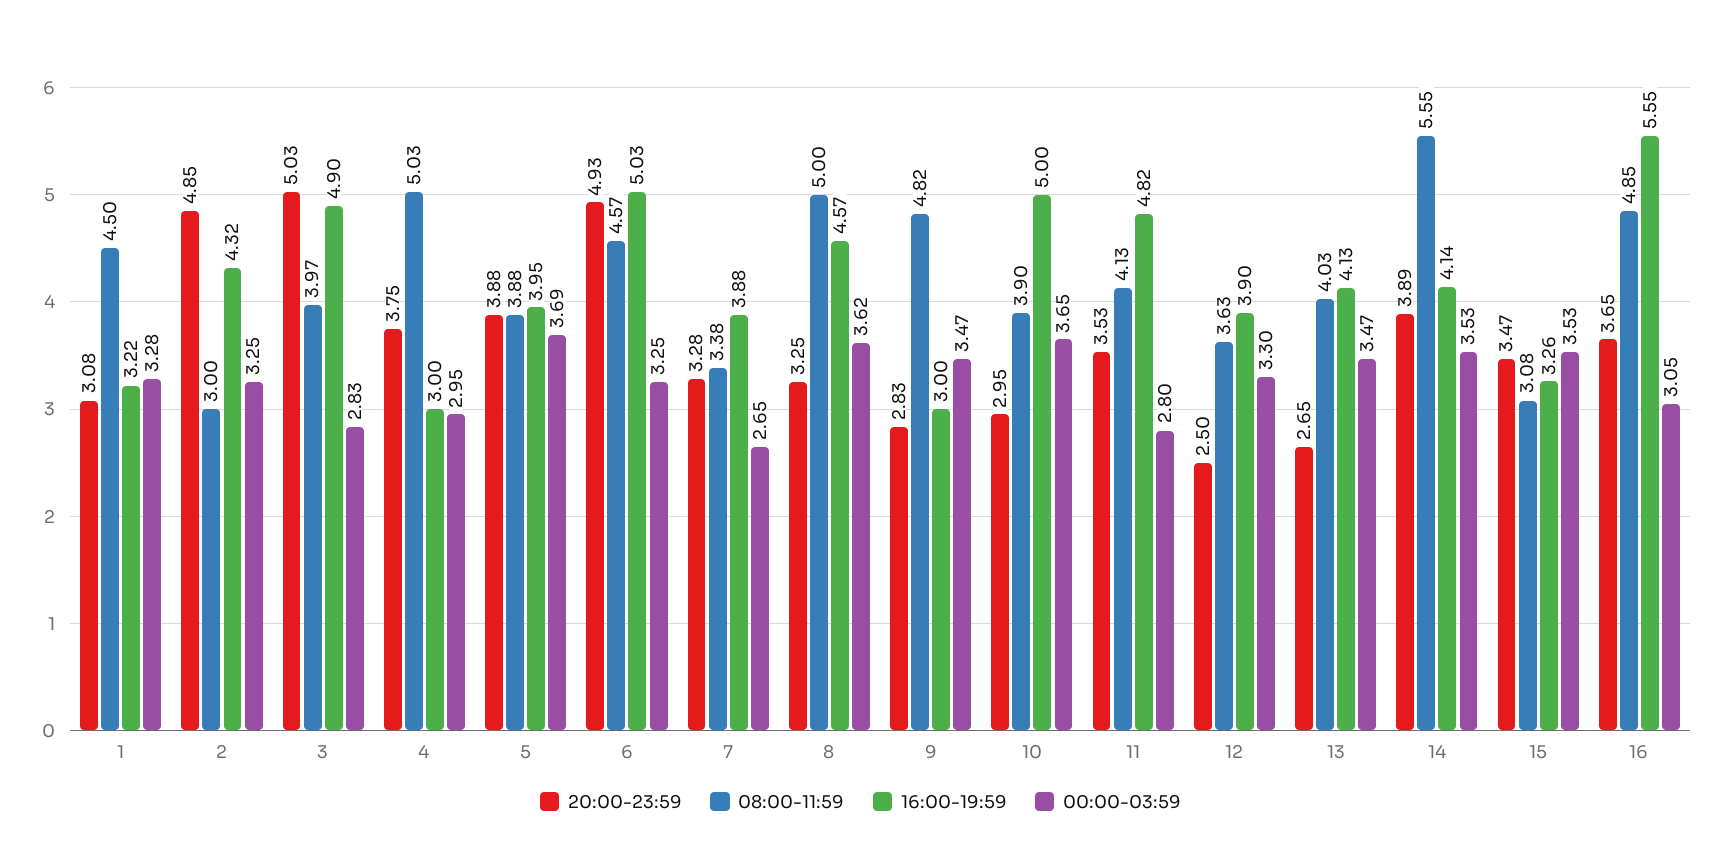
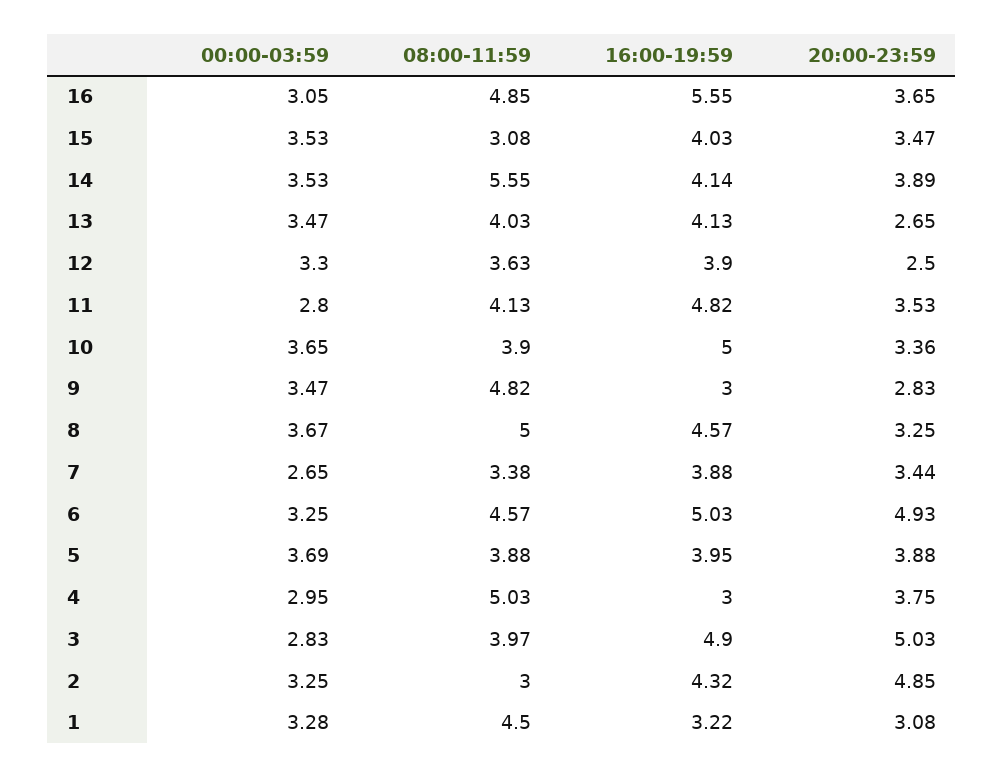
  {
    "20:00-23:59": {
      "1": 3.08,
      "2": 4.85,
      "3": 5.03,
      "4": 3.75,
      "5": 3.88,
      "6": 4.93,
-     "7": 3.28,
+     "7": 3.44,
      "8": 3.25,
      "9": 2.83,
-     "10": 2.95,
+     "10": 3.36,
      "11": 3.53,
      "12": 2.5,
      "13": 2.65,
      "14": 3.89,
      "15": 3.47,
      "16": 3.65
    },
    "08:00-11:59": {
      "1": 4.5,
      "2": 3,
      "3": 3.97,
      "4": 5.03,
      "5": 3.88,
      "6": 4.57,
      "7": 3.38,
      "8": 5,
      "9": 4.82,
      "10": 3.9,
      "11": 4.13,
      "12": 3.63,
      "13": 4.03,
      "14": 5.55,
      "15": 3.08,
      "16": 4.85
    },
    "16:00-19:59": {
      "1": 3.22,
      "2": 4.32,
      "3": 4.9,
      "4": 3,
      "5": 3.95,
      "6": 5.03,
      "7": 3.88,
      "8": 4.57,
      "9": 3,
      "10": 5,
      "11": 4.82,
      "12": 3.9,
      "13": 4.13,
      "14": 4.14,
-     "15": 3.26,
+     "15": 4.03,
      "16": 5.55
    },
    "00:00-03:59": {
      "1": 3.28,
      "2": 3.25,
      "3": 2.83,
      "4": 2.95,
      "5": 3.69,
      "6": 3.25,
      "7": 2.65,
-     "8": 3.62,
+     "8": 3.67,
      "9": 3.47,
      "10": 3.65,
      "11": 2.8,
      "12": 3.3,
      "13": 3.47,
      "14": 3.53,
      "15": 3.53,
      "16": 3.05
    }
  }

